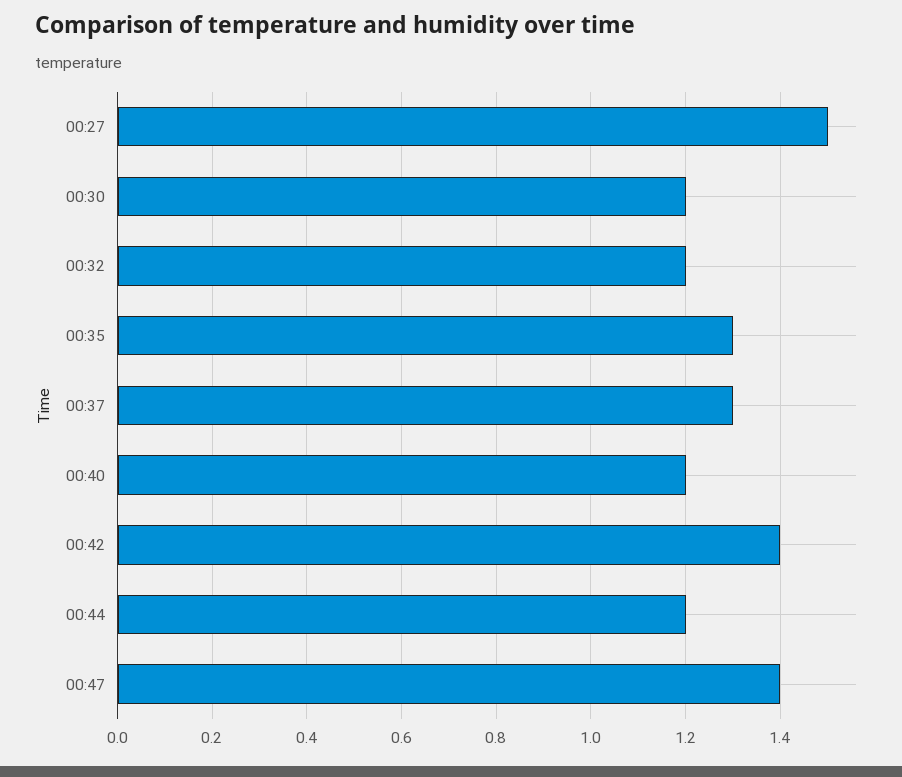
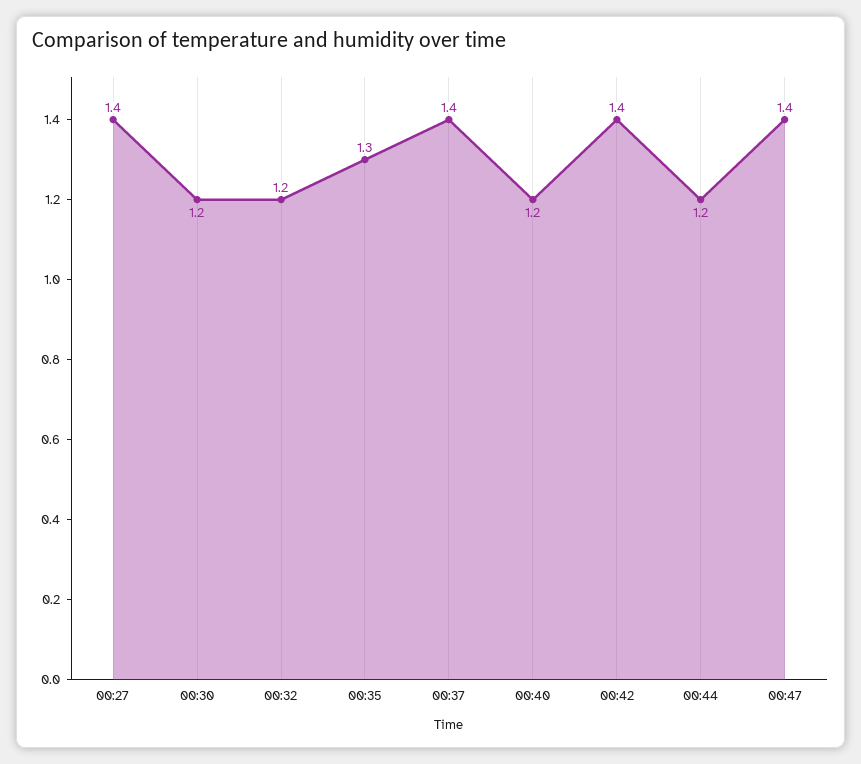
  {
-   "00:27": 1.5,
+   "00:27": 1.4,
    "00:30": 1.2,
    "00:32": 1.2,
    "00:35": 1.3,
-   "00:37": 1.3,
+   "00:37": 1.4,
    "00:40": 1.2,
    "00:42": 1.4,
    "00:44": 1.2,
    "00:47": 1.4
  }

